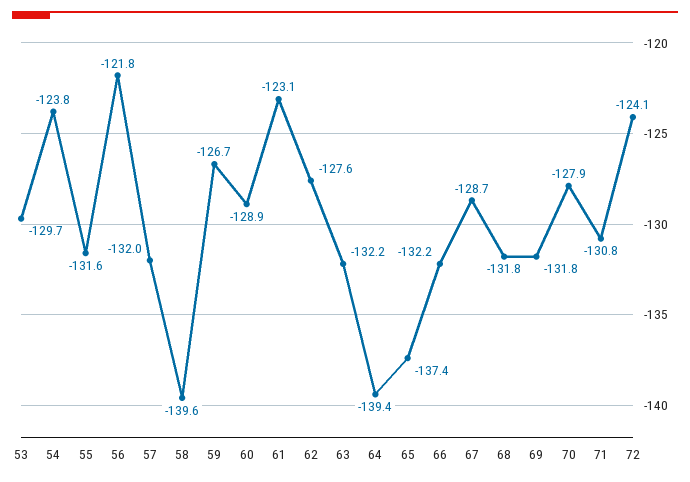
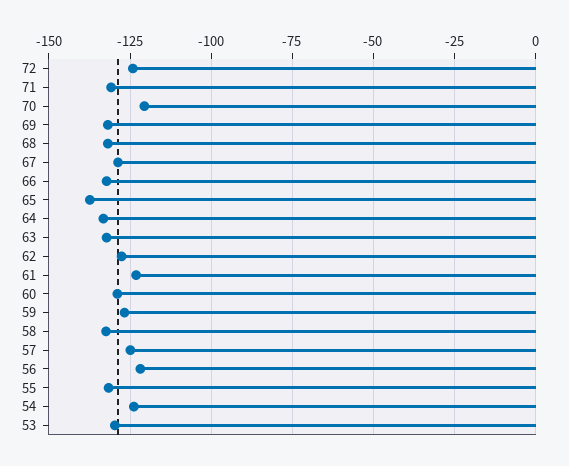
  {
    "53": -129.7,
    "54": -123.8,
    "55": -131.6,
    "56": -121.8,
-   "57": -132,
+   "57": -125,
-   "58": -139.6,
+   "58": -132.5,
    "59": -126.7,
    "60": -128.9,
    "61": -123.1,
    "62": -127.6,
    "63": -132.2,
-   "64": -139.4,
+   "64": -132.5,
    "65": -137.4,
    "66": -132.2,
    "67": -128.7,
    "68": -131.8,
    "69": -131.8,
-   "70": -127.9,
+   "70": -120,
    "71": -130.8,
    "72": -124.1
  }

